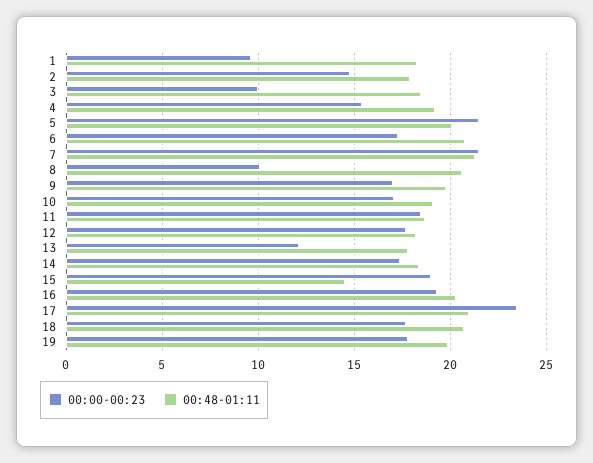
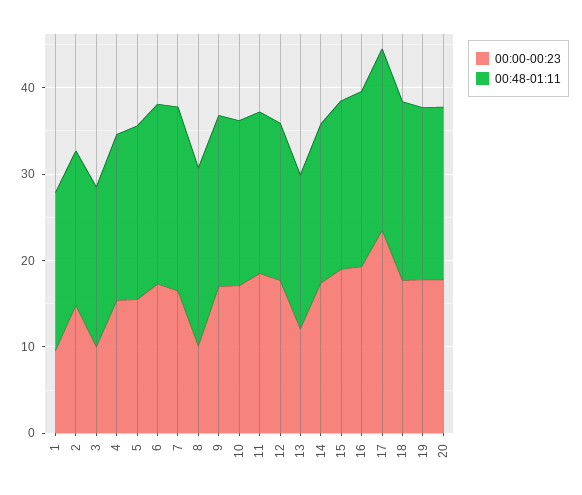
  {
    "00:00-00:23": {
      "1": 9.5,
      "2": 15,
      "3": 10,
      "4": 15.5,
-     "5": 21.5,
+     "5": 16,
      "6": 17.5,
-     "7": 21.5,
+     "7": 16,
      "8": 10,
      "9": 17,
      "10": 17,
      "11": 18.5,
      "12": 17.5,
      "13": 12,
      "14": 17.5,
      "15": 19,
      "16": 19.5,
      "17": 23.5,
      "18": 17.5,
-     "19": 18
+     "19": 18,
+     "20": 18
    },
    "00:48-01:11": {
      "1": 18.5,
      "2": 18,
      "3": 18.5,
      "4": 19,
      "5": 20,
      "6": 21,
      "7": 21.5,
      "8": 20.5,
      "9": 20,
      "10": 19,
      "11": 18.5,
      "12": 18,
      "13": 18,
      "14": 18.5,
-     "15": 14.5,
+     "15": 20,
      "16": 20.5,
      "17": 21,
      "18": 20.5,
-     "19": 20
+     "19": 20,
+     "20": 20
    }
  }

